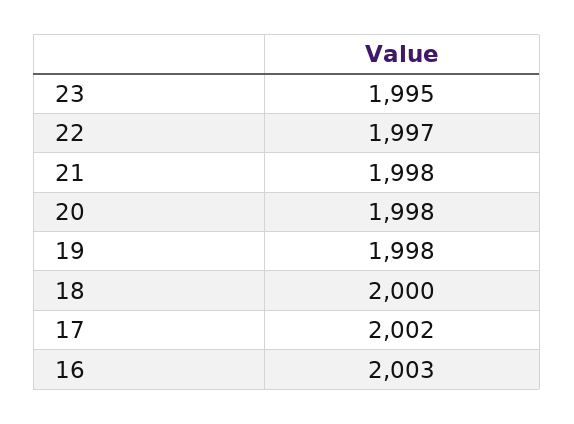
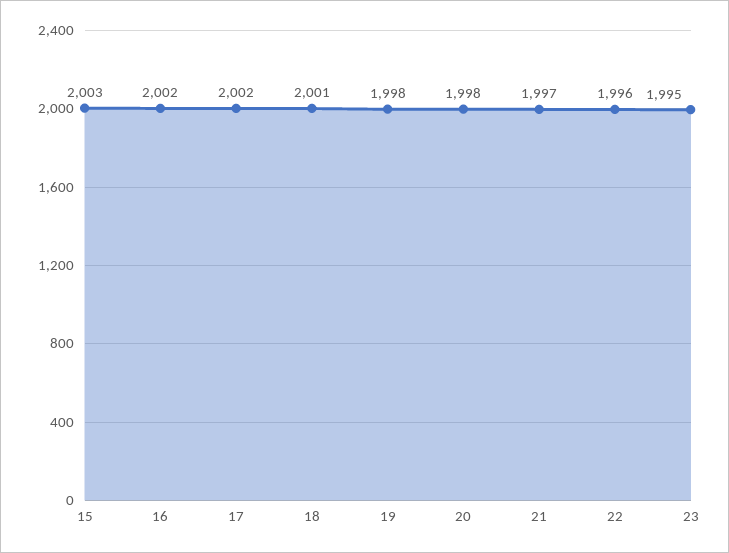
  {
    "23": 1995,
-   "22": 1997,
+   "22": 1996,
-   "21": 1998,
+   "21": 1997,
    "20": 1998,
    "19": 1998,
-   "18": 2000,
+   "18": 2001,
    "17": 2002,
-   "16": 2003
+   "16": 2002,
+   "15": 2003
  }

